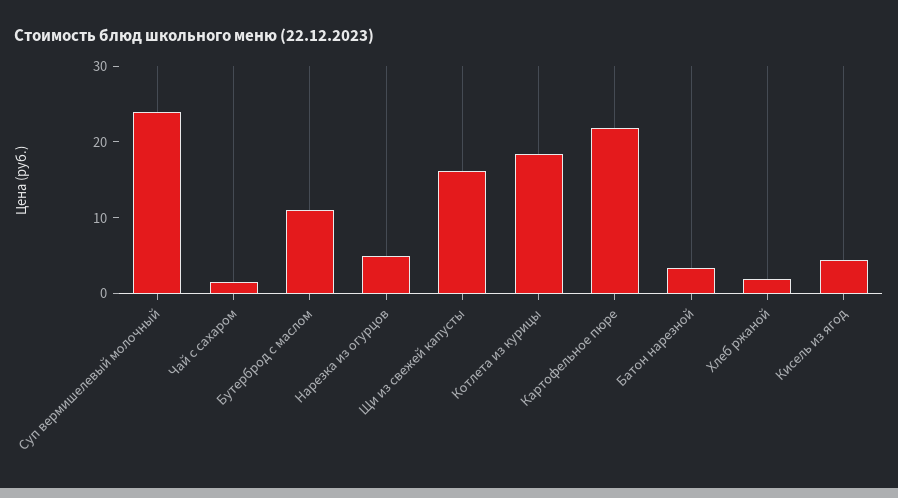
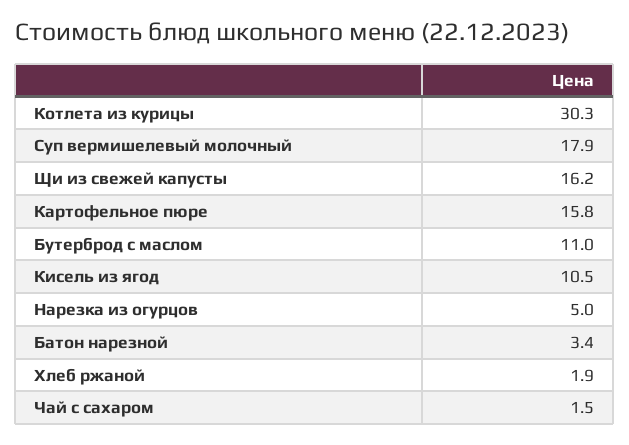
  {
-   "Суп вермишелевый молочный": 24,
+   "Суп вермишелевый молочный": 17.9,
    "Чай с сахаром": 1.5,
    "Бутерброд с маслом": 11,
    "Нарезка из огурцов": 5,
    "Щи из свежей капусты": 16.2,
-   "Котлета из курицы": 18,
+   "Котлета из курицы": 30.3,
-   "Картофельное пюре": 22,
+   "Картофельное пюре": 15.8,
    "Батон нарезной": 3.4,
    "Хлеб ржаной": 1.9,
-   "Кисель из ягод": 4
+   "Кисель из ягод": 10.5
  }

